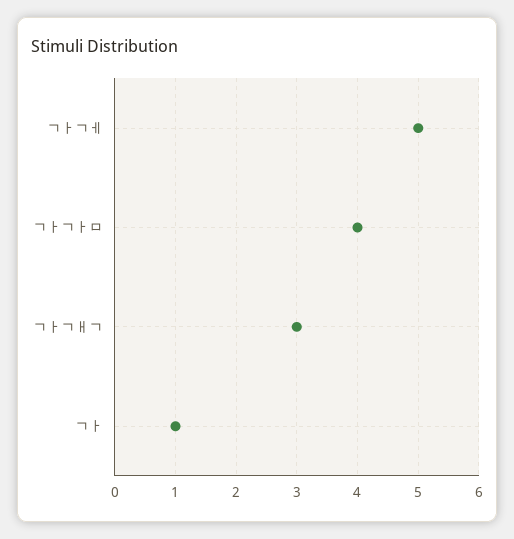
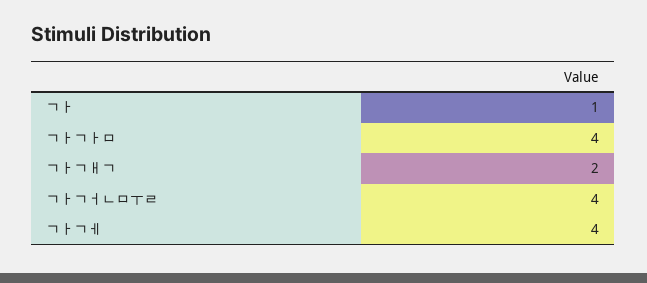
  {
-   "ㄱㅏㄱㅔ": 5,
+   "ㄱㅏㄱㅔ": 4,
    "ㄱㅏㄱㅏㅁ": 4,
-   "ㄱㅏㄱㅐㄱ": 3,
+   "ㄱㅏㄱㅐㄱ": 2,
-   "ㄱㅏ": 1
+   "ㄱㅏ": 1,
+   "ㄱㅏㄱㅓㄴㅁㅜㄹ": 4
  }

